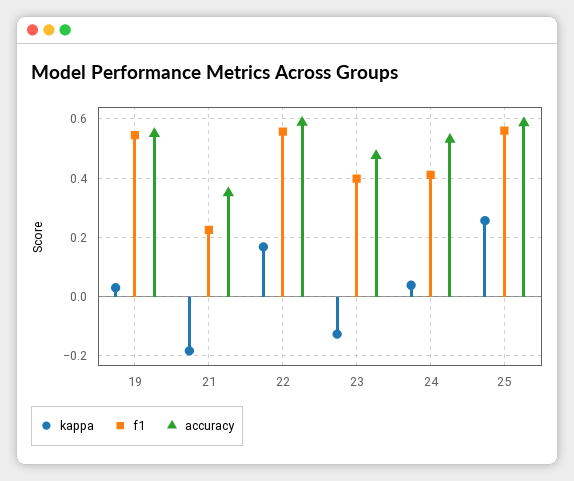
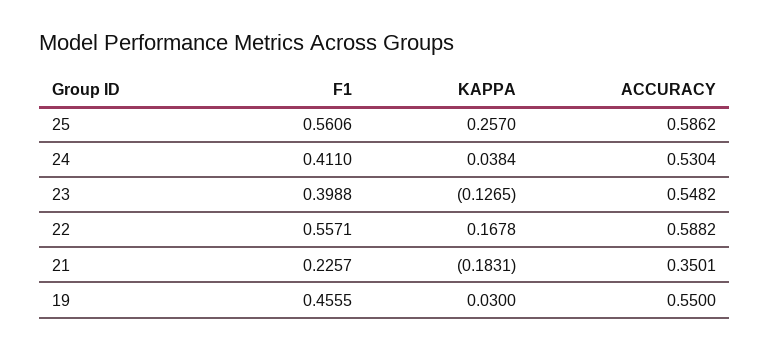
  {
    "kappa": {
      "19": 0.03,
      "21": -0.1831,
      "22": 0.1678,
      "23": -0.1265,
      "24": 0.0384,
      "25": 0.257
    },
    "f1": {
-     "19": 0.55,
+     "19": 0.4555,
      "21": 0.2257,
      "22": 0.5571,
      "23": 0.3988,
      "24": 0.411,
      "25": 0.5606
    },
    "accuracy": {
      "19": 0.55,
      "21": 0.3501,
      "22": 0.5882,
-     "23": 0.475,
+     "23": 0.5482,
      "24": 0.5304,
      "25": 0.5862
    }
  }

